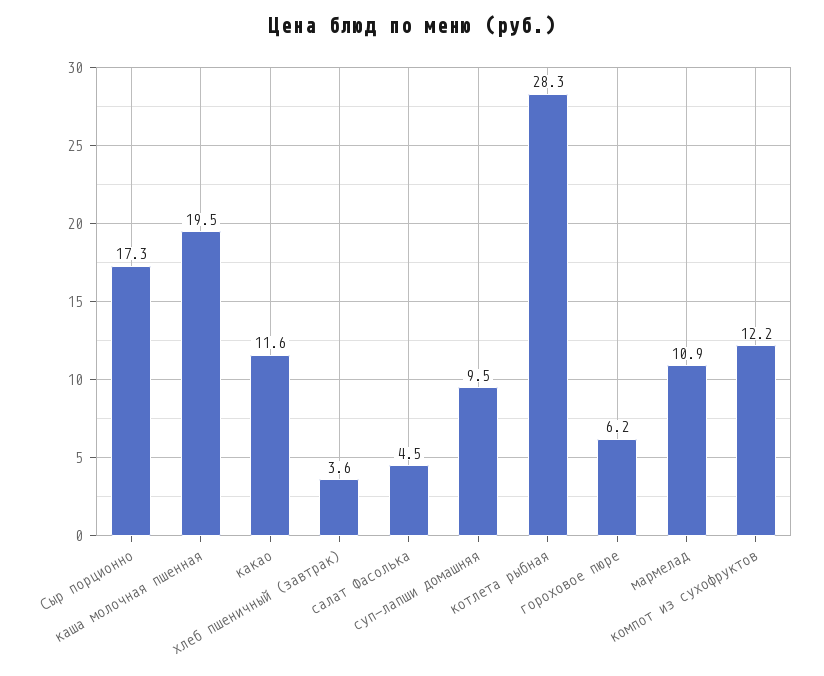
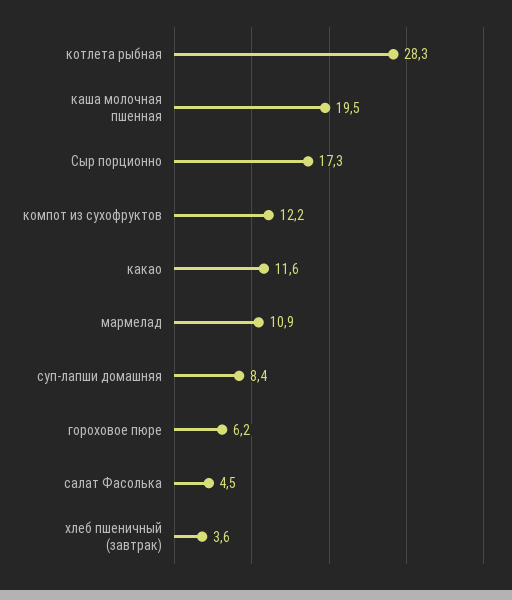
  {
    "Сыр порционно": 17.3,
    "каша молочная пшенная": 19.5,
    "какао": 11.6,
    "хлеб пшеничный (завтрак)": 3.6,
    "салат Фасолька": 4.5,
-   "суп-лапши домашняя": 9.5,
+   "суп-лапши домашняя": 8.4,
    "котлета рыбная": 28.3,
    "гороховое пюре": 6.2,
    "мармелад": 10.9,
    "компот из сухофруктов": 12.2
  }

